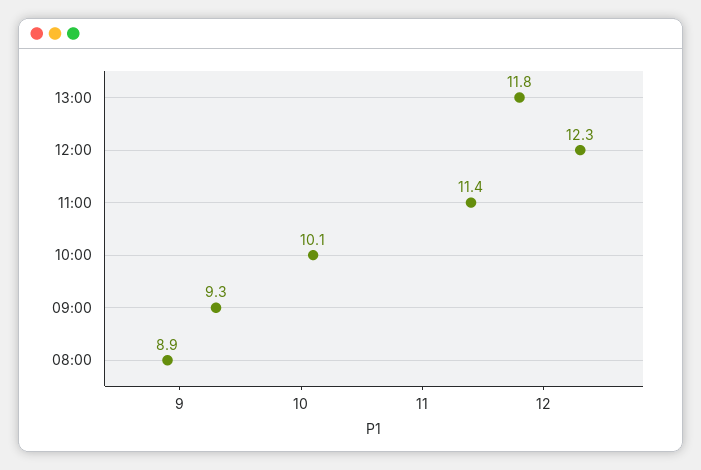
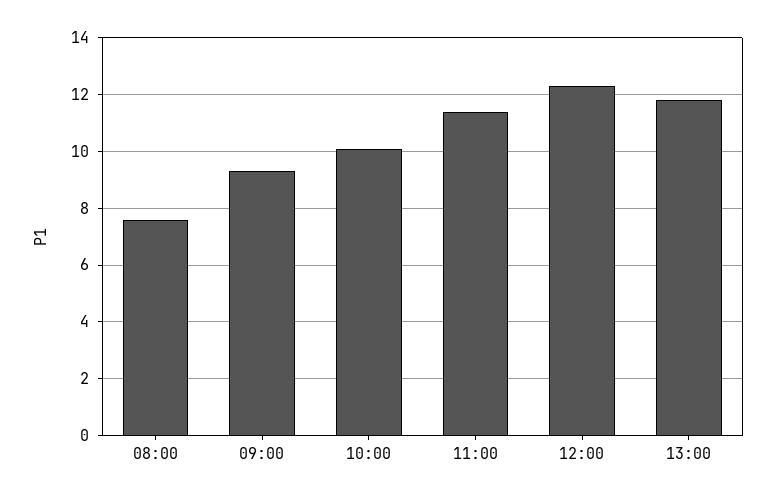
  {
    "13:00": 11.8,
    "12:00": 12.3,
    "11:00": 11.4,
    "10:00": 10.1,
    "09:00": 9.3,
-   "08:00": 8.9
+   "08:00": 7.5
  }

